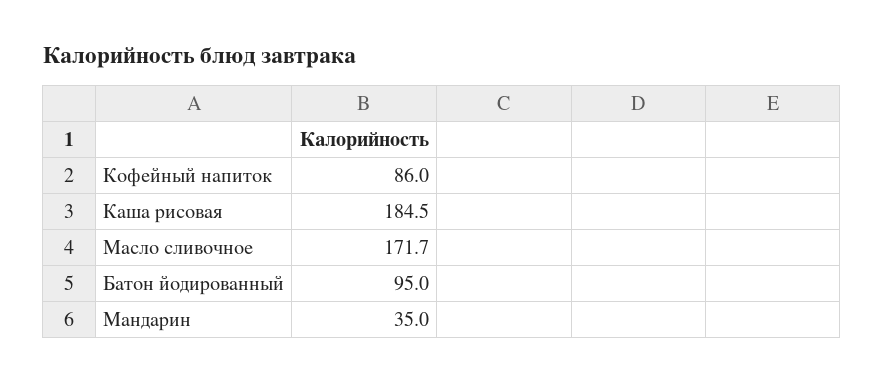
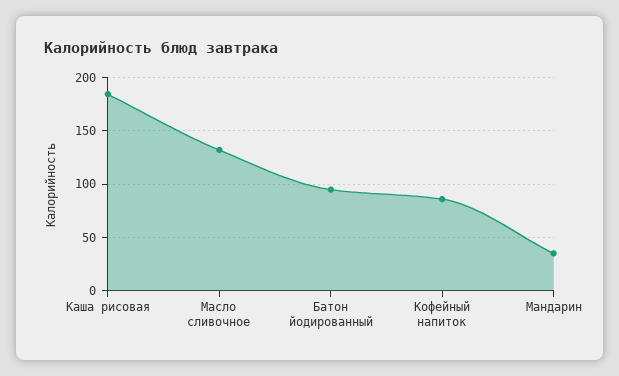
  {
    "Кофейный напиток": 86,
    "Каша рисовая": 184.5,
-   "Масло сливочное": 171.7,
+   "Масло сливочное": 130,
    "Батон йодированный": 95,
    "Мандарин": 35
  }

